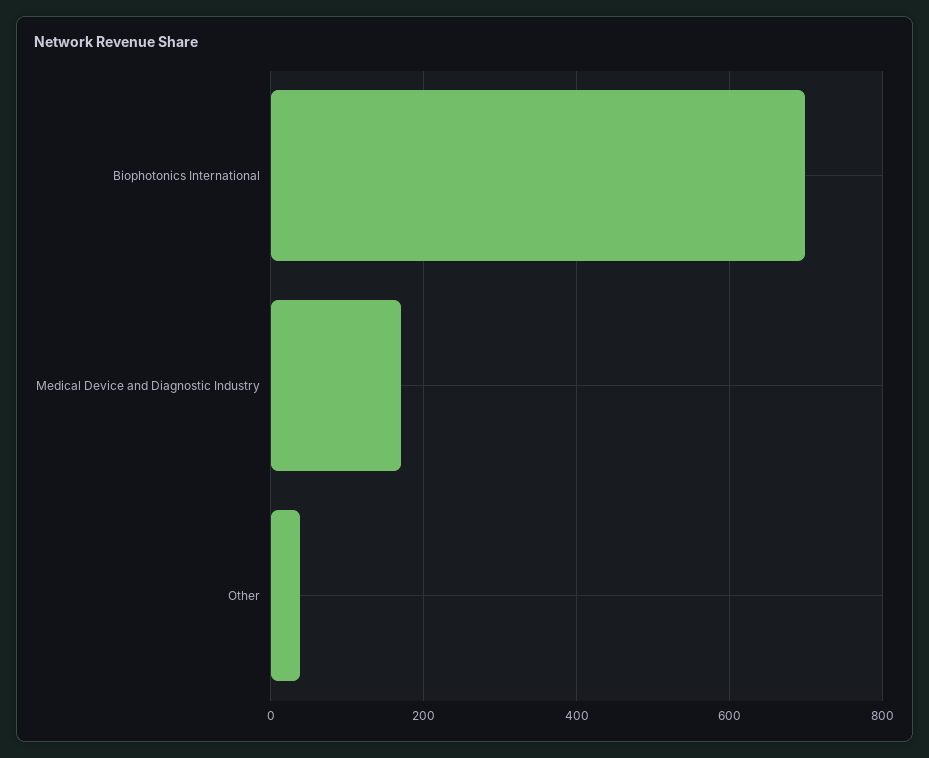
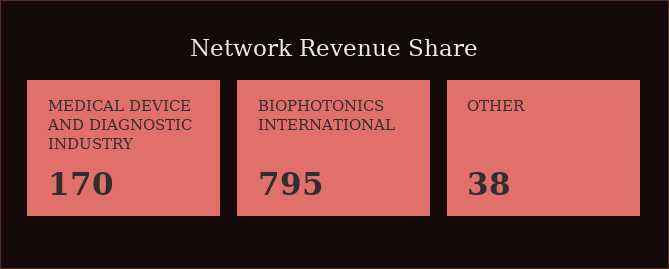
  {
-   "Biophotonics International": 700,
+   "Biophotonics International": 795,
    "Medical Device and Diagnostic Industry": 170,
    "Other": 38
  }

